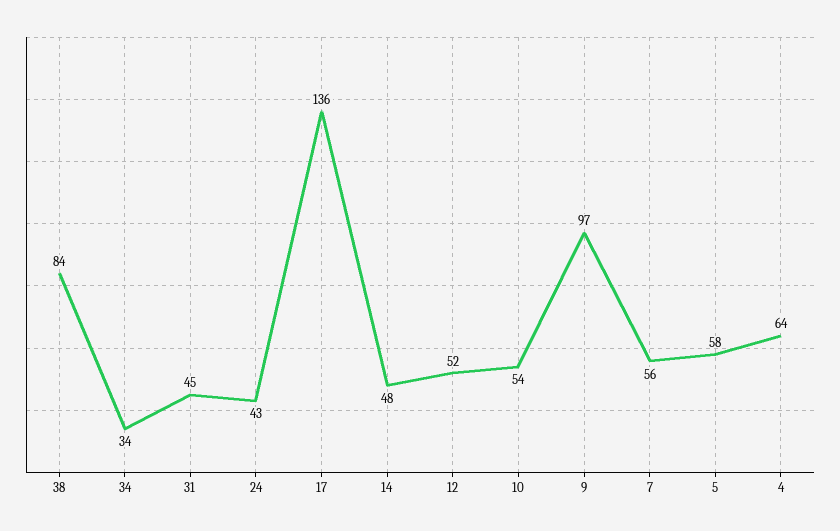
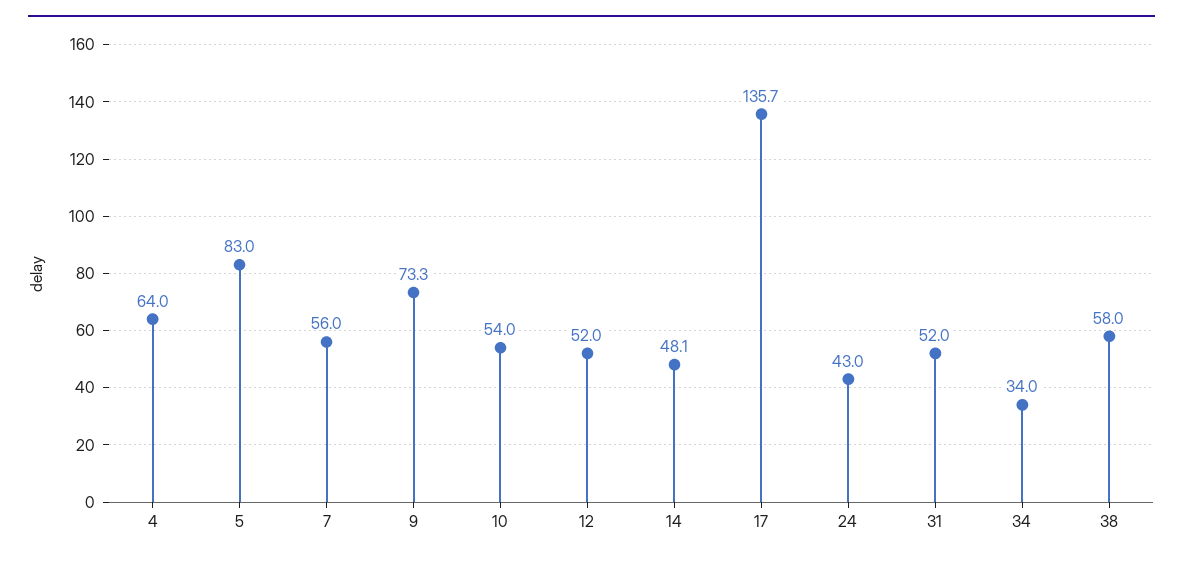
  {
-   "38": 84,
+   "38": 58,
    "34": 34,
-   "31": 45,
+   "31": 52,
    "24": 43,
    "17": 135.7,
    "14": 48.1,
    "12": 52,
    "10": 54,
-   "9": 97,
+   "9": 73.3,
    "7": 56,
-   "5": 58,
+   "5": 83,
    "4": 64
  }

